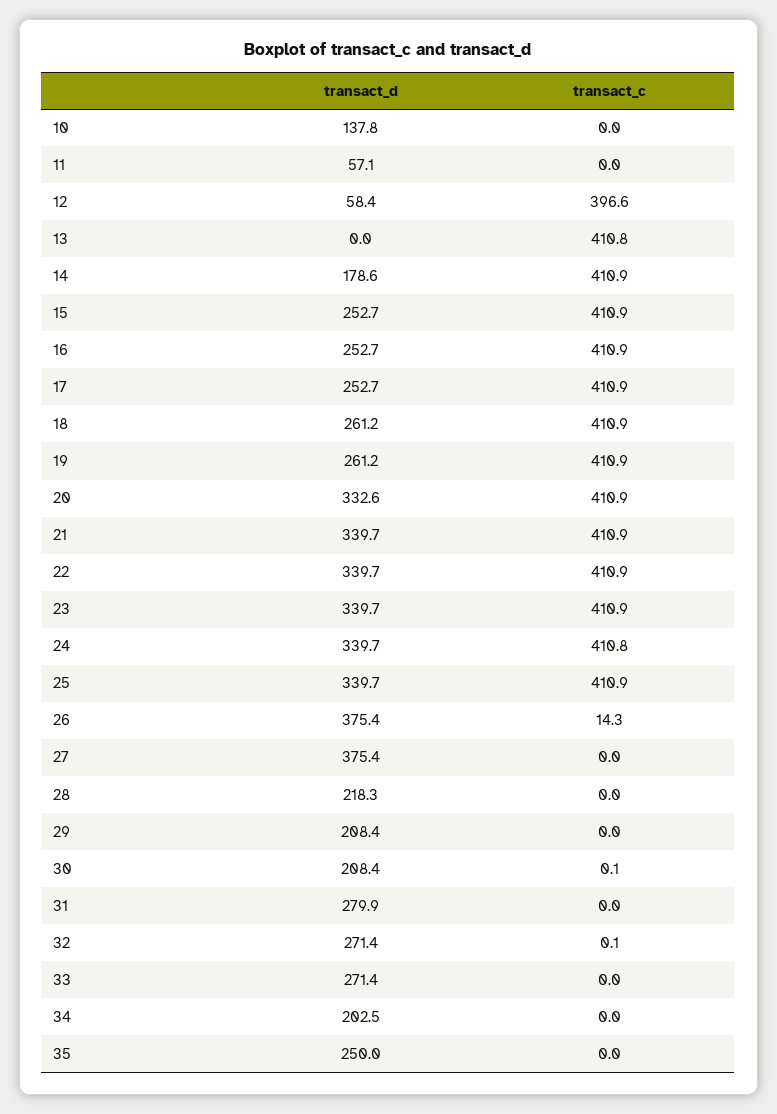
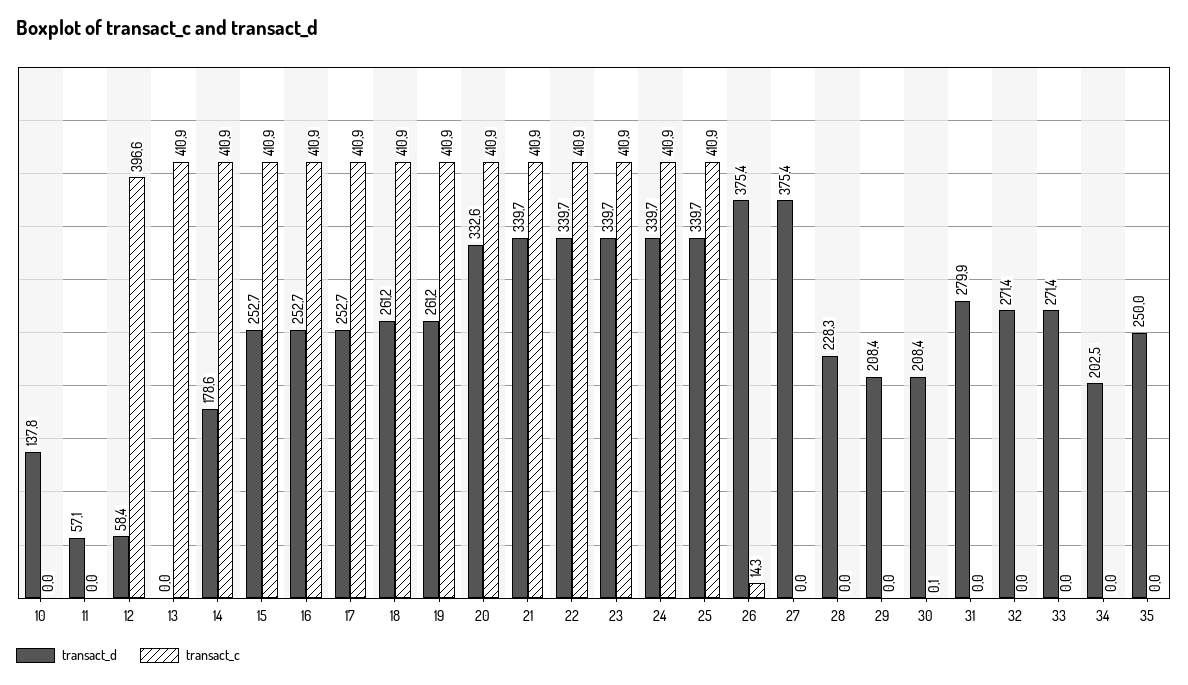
  {
    "transact_d": {
      "10": 137.8,
      "11": 57.1,
      "12": 58.4,
      "13": 0,
      "14": 178.6,
      "15": 252.7,
      "16": 252.7,
      "17": 252.7,
      "18": 261.2,
      "19": 261.2,
      "20": 332.6,
      "21": 339.7,
      "22": 339.7,
      "23": 339.7,
      "24": 339.7,
      "25": 339.7,
      "26": 375.4,
      "27": 375.4,
-     "28": 218.3,
+     "28": 228.3,
      "29": 208.4,
      "30": 208.4,
      "31": 279.9,
      "32": 271.4,
      "33": 271.4,
      "34": 202.5,
      "35": 250
    },
    "transact_c": {
      "10": 0,
      "11": 0,
      "12": 396.6,
-     "13": 410.8,
+     "13": 410.9,
      "14": 410.9,
      "15": 410.9,
      "16": 410.9,
      "17": 410.9,
      "18": 410.9,
      "19": 410.9,
      "20": 410.9,
      "21": 410.9,
      "22": 410.9,
      "23": 410.9,
-     "24": 410.8,
+     "24": 410.9,
      "25": 410.9,
      "26": 14.3,
      "27": 0,
      "28": 0,
      "29": 0,
      "30": 0.1,
      "31": 0,
-     "32": 0.1,
+     "32": 0,
      "33": 0,
      "34": 0,
      "35": 0
    }
  }

